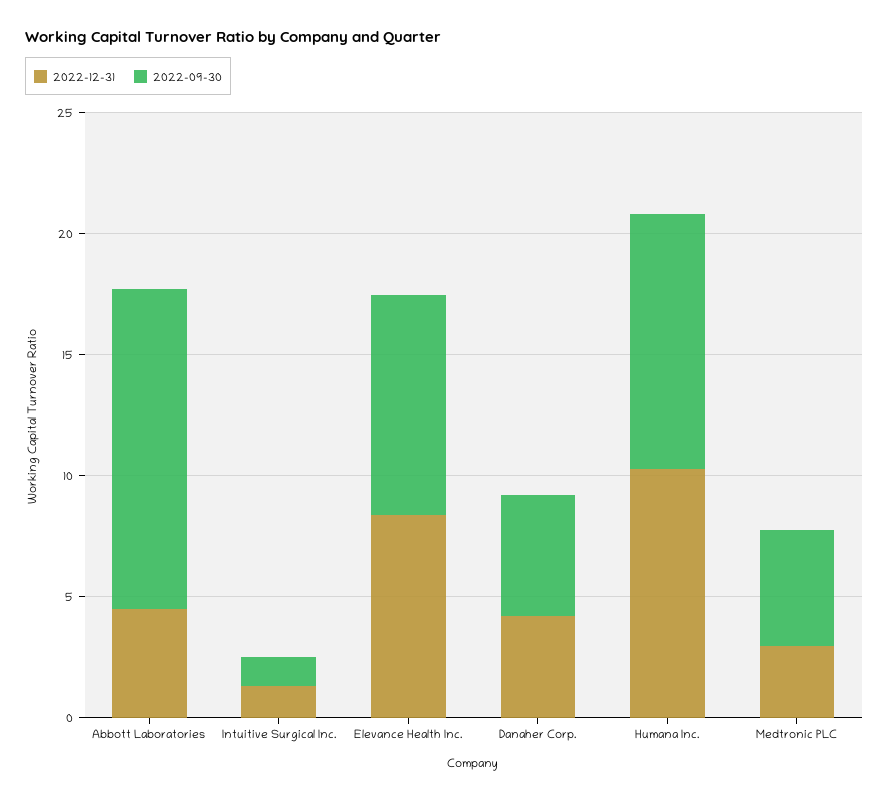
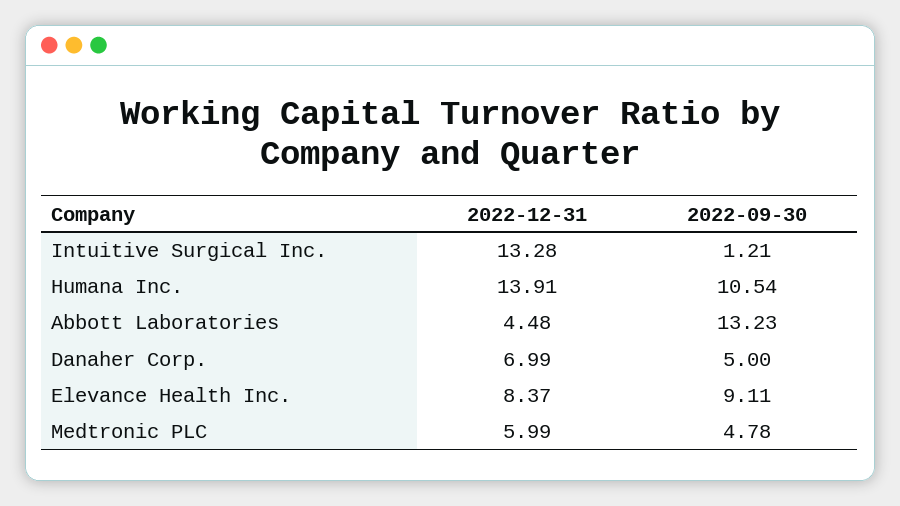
  {
    "2022-12-31": {
      "Abbott Laboratories": 4.48,
-     "Intuitive Surgical Inc.": 1,
+     "Intuitive Surgical Inc.": 13.28,
      "Elevance Health Inc.": 8.37,
-     "Danaher Corp.": 4,
+     "Danaher Corp.": 6.99,
-     "Humana Inc.": 10,
+     "Humana Inc.": 13.91,
-     "Medtronic PLC": 3
+     "Medtronic PLC": 5.99
    },
    "2022-09-30": {
      "Abbott Laboratories": 13.23,
      "Intuitive Surgical Inc.": 1.21,
      "Elevance Health Inc.": 9.11,
      "Danaher Corp.": 5,
      "Humana Inc.": 10.54,
      "Medtronic PLC": 4.78
    }
  }

